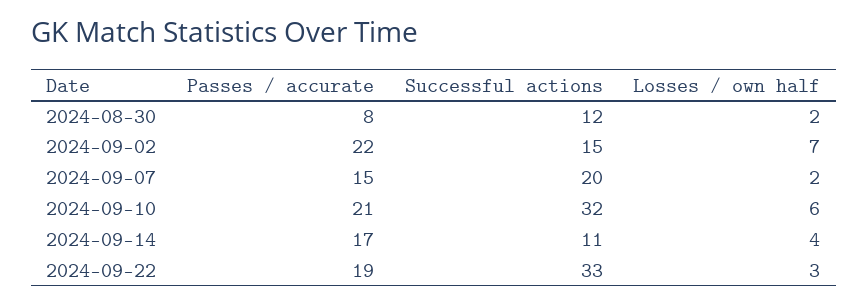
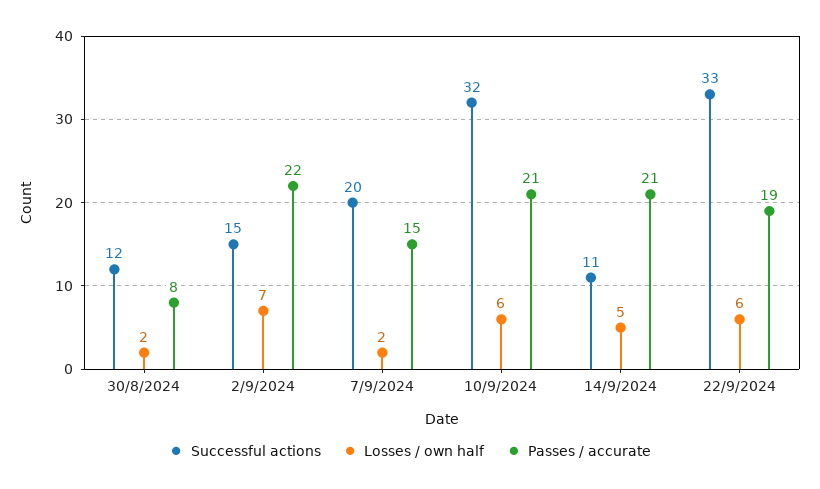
  {
    "Passes / accurate": {
      "2024-08-30": 8,
      "2024-09-02": 22,
      "2024-09-07": 15,
      "2024-09-10": 21,
-     "2024-09-14": 17,
+     "2024-09-14": 21,
      "2024-09-22": 19
    },
    "Successful actions": {
      "2024-08-30": 12,
      "2024-09-02": 15,
      "2024-09-07": 20,
      "2024-09-10": 32,
      "2024-09-14": 11,
      "2024-09-22": 33
    },
    "Losses / own half": {
      "2024-08-30": 2,
      "2024-09-02": 7,
      "2024-09-07": 2,
      "2024-09-10": 6,
-     "2024-09-14": 4,
+     "2024-09-14": 5,
-     "2024-09-22": 3
+     "2024-09-22": 6
    }
  }

